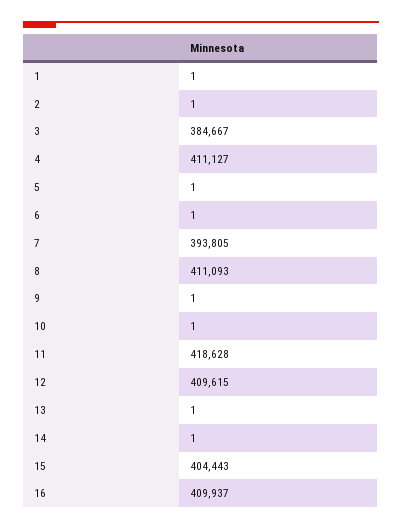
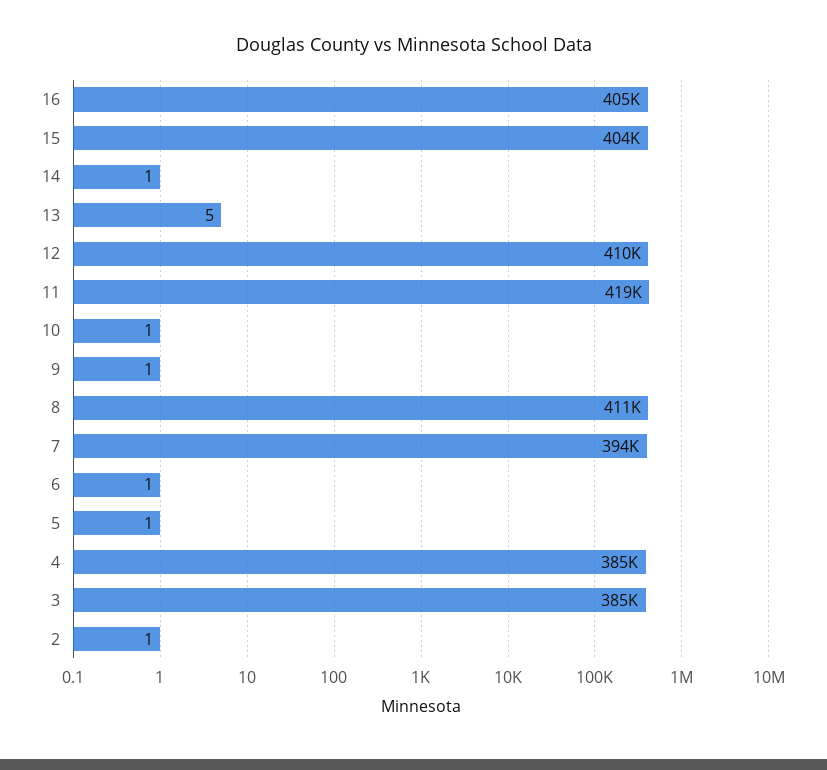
  {
-   "1": 1,
    "2": 1,
    "3": 384667,
-   "4": 411127,
+   "4": 385000,
    "5": 1,
    "6": 1,
    "7": 393805,
    "8": 411093,
    "9": 1,
    "10": 1,
    "11": 418628,
    "12": 409615,
-   "13": 1,
+   "13": 5,
    "14": 1,
    "15": 404443,
-   "16": 409937
+   "16": 405000
  }

